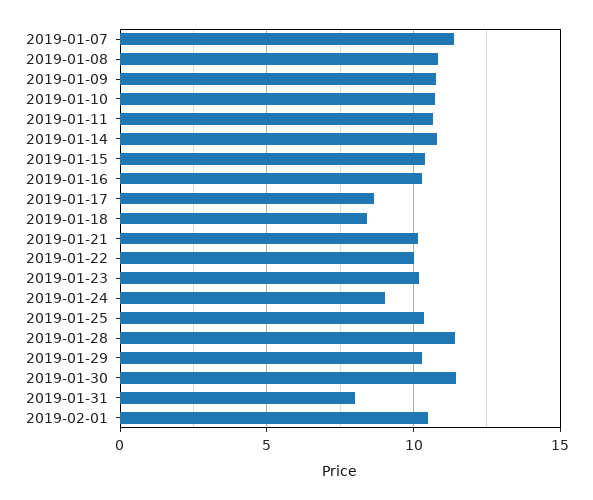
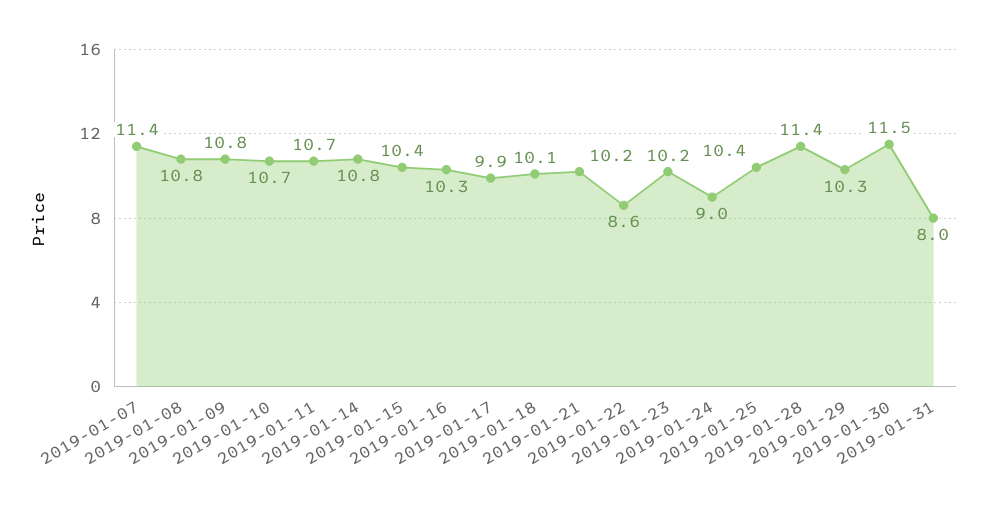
  {
    "2019-01-07": 11.4,
    "2019-01-08": 10.8,
    "2019-01-09": 10.8,
    "2019-01-10": 10.7,
    "2019-01-11": 10.7,
    "2019-01-14": 10.8,
    "2019-01-15": 10.4,
    "2019-01-16": 10.3,
-   "2019-01-17": 8.5,
+   "2019-01-17": 9.9,
-   "2019-01-18": 8.5,
+   "2019-01-18": 10.1,
    "2019-01-21": 10.2,
-   "2019-01-22": 10,
+   "2019-01-22": 8.6,
    "2019-01-23": 10.2,
    "2019-01-24": 9,
    "2019-01-25": 10.4,
    "2019-01-28": 11.4,
    "2019-01-29": 10.3,
    "2019-01-30": 11.5,
-   "2019-01-31": 8,
+   "2019-01-31": 8
-   "2019-02-01": 10.5
  }

